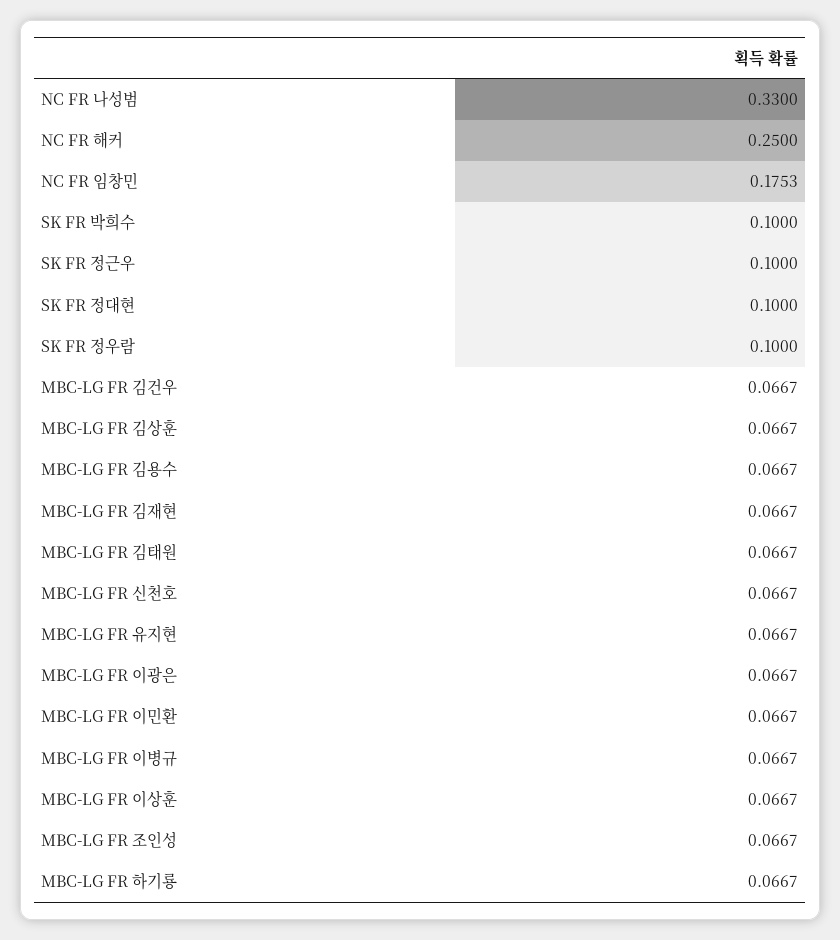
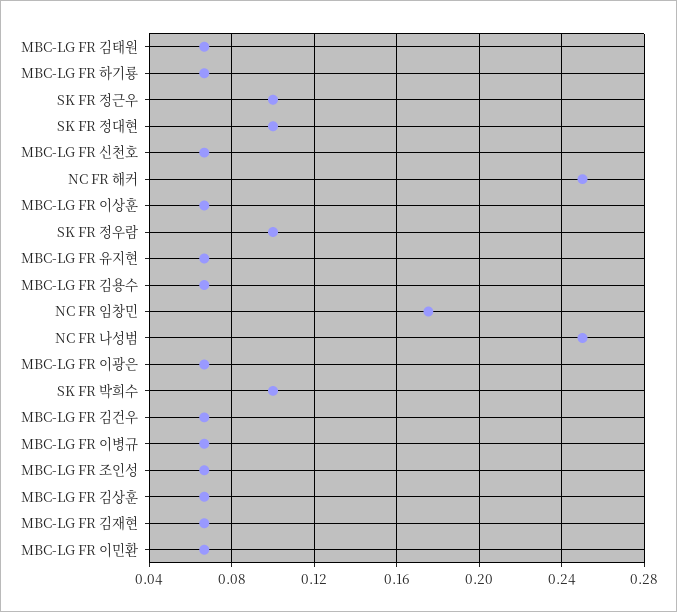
  {
-   "NC FR 나성범": 0.33,
+   "NC FR 나성범": 0.25,
    "NC FR 해커": 0.25,
    "NC FR 임창민": 0.1753,
    "SK FR 박희수": 0.1,
    "SK FR 정근우": 0.1,
    "SK FR 정대현": 0.1,
    "SK FR 정우람": 0.1,
    "MBC-LG FR 김건우": 0.0667,
    "MBC-LG FR 김상훈": 0.0667,
    "MBC-LG FR 김용수": 0.0667,
    "MBC-LG FR 김재현": 0.0667,
    "MBC-LG FR 김태원": 0.0667,
    "MBC-LG FR 신천호": 0.0667,
    "MBC-LG FR 유지현": 0.0667,
    "MBC-LG FR 이광은": 0.0667,
    "MBC-LG FR 이민환": 0.0667,
    "MBC-LG FR 이병규": 0.0667,
    "MBC-LG FR 이상훈": 0.0667,
    "MBC-LG FR 조인성": 0.0667,
    "MBC-LG FR 하기룡": 0.0667
  }

